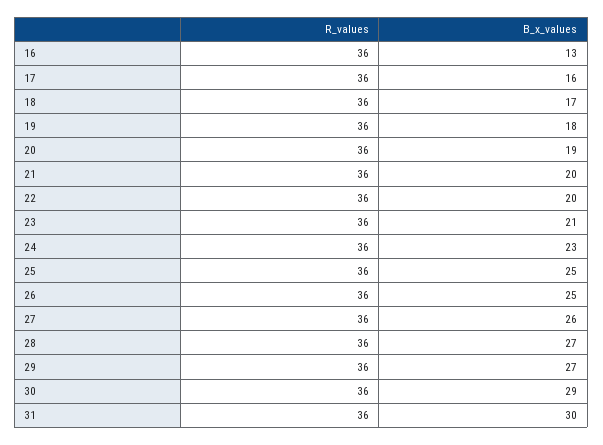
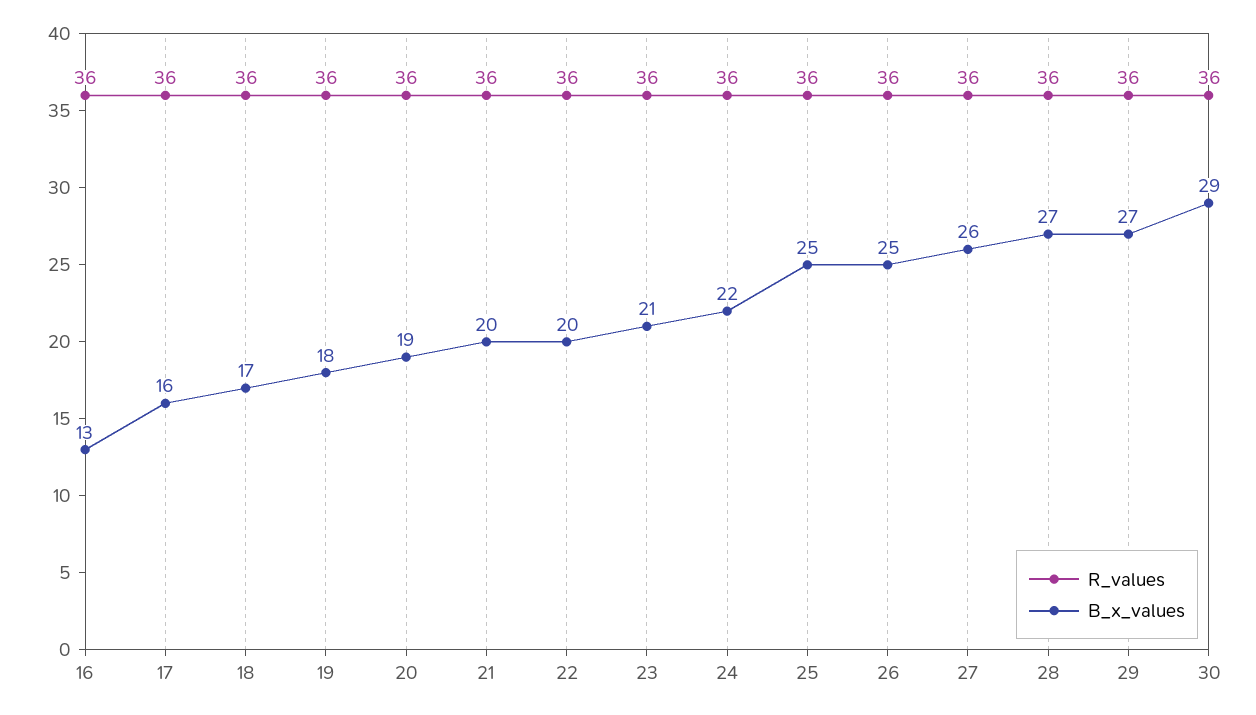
  {
    "R_values": {
      "16": 36,
      "17": 36,
      "18": 36,
      "19": 36,
      "20": 36,
      "21": 36,
      "22": 36,
      "23": 36,
      "24": 36,
      "25": 36,
      "26": 36,
      "27": 36,
      "28": 36,
      "29": 36,
-     "30": 36,
+     "30": 36
-     "31": 36
    },
    "B_x_values": {
      "16": 13,
      "17": 16,
      "18": 17,
      "19": 18,
      "20": 19,
      "21": 20,
      "22": 20,
      "23": 21,
-     "24": 23,
+     "24": 22,
      "25": 25,
      "26": 25,
      "27": 26,
      "28": 27,
      "29": 27,
-     "30": 29,
+     "30": 29
-     "31": 30
    }
  }

